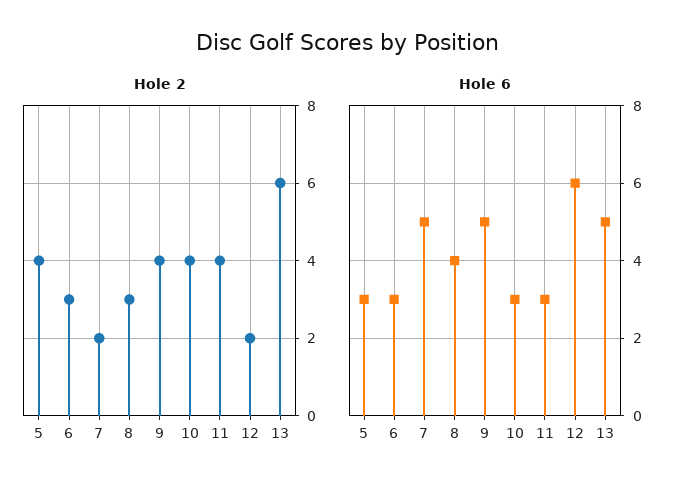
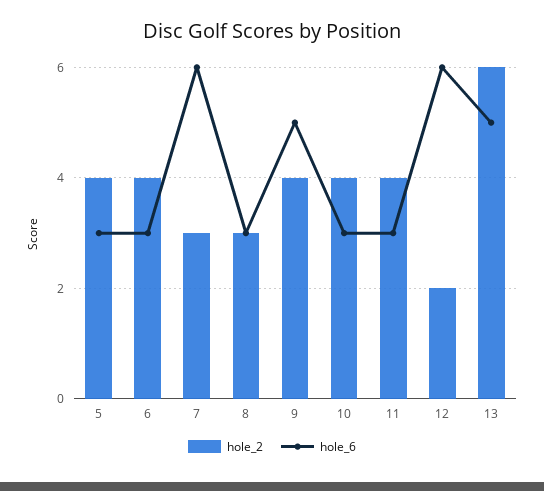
  {
    "Hole 2": {
      "5": 4,
-     "6": 3,
+     "6": 4,
-     "7": 2,
+     "7": 3,
      "8": 3,
      "9": 4,
      "10": 4,
      "11": 4,
      "12": 2,
      "13": 6
    },
    "Hole 6": {
      "5": 3,
      "6": 3,
-     "7": 5,
+     "7": 6,
-     "8": 4,
+     "8": 3,
      "9": 5,
      "10": 3,
      "11": 3,
      "12": 6,
      "13": 5
    }
  }

